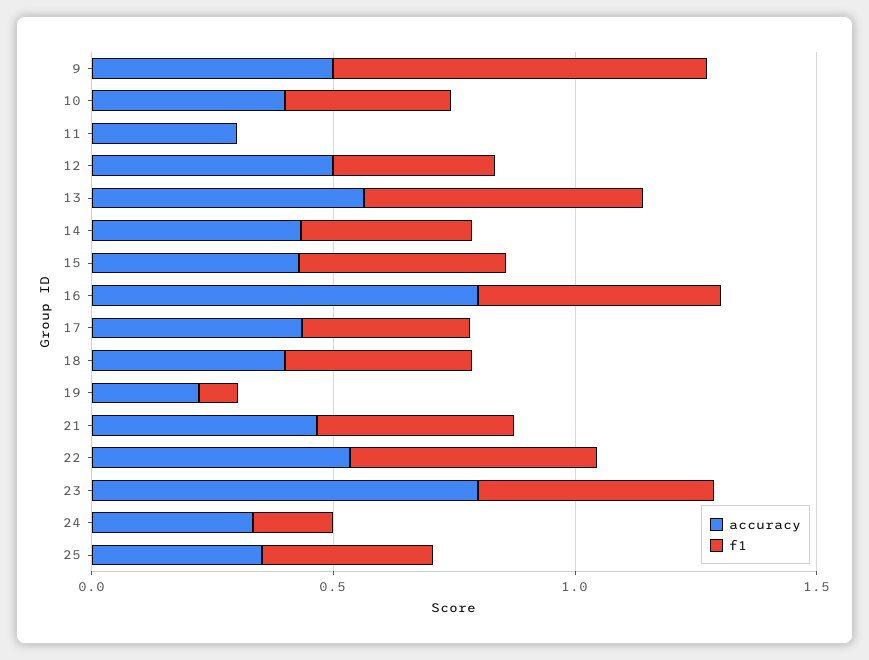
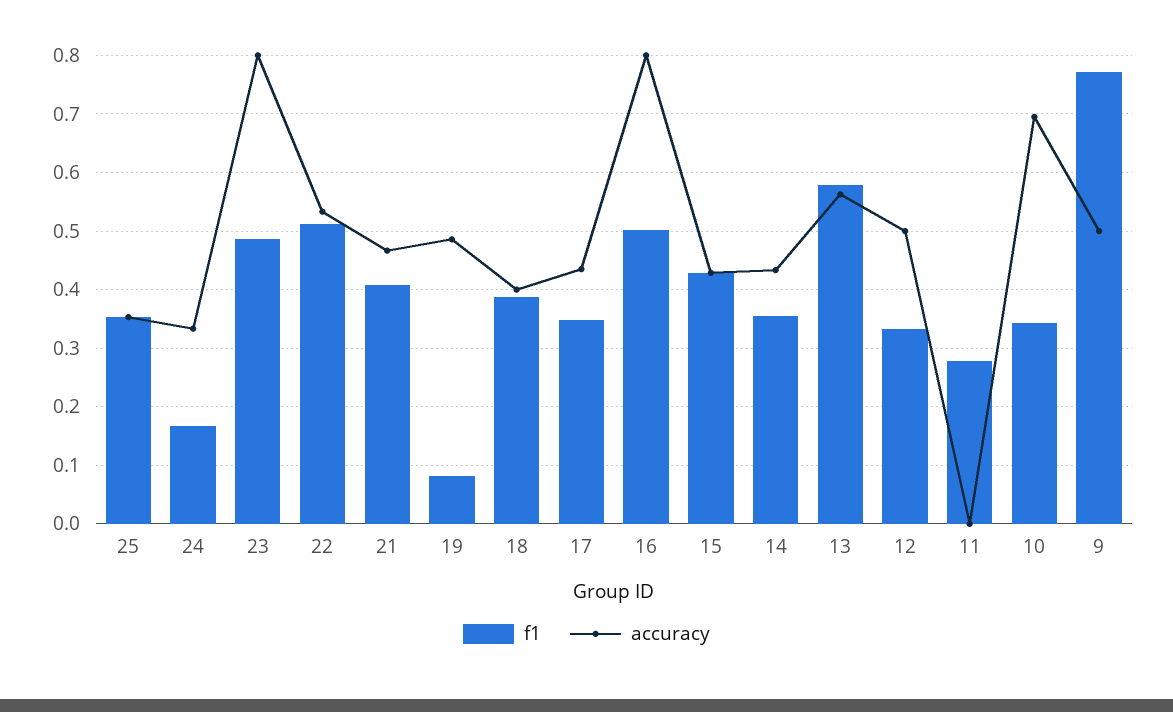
  {
    "accuracy": {
      "9": 0.5,
-     "10": 0.4,
+     "10": 0.7,
-     "11": 0.3,
+     "11": 0,
      "12": 0.5,
      "13": 0.56,
      "14": 0.44,
      "15": 0.42,
      "16": 0.8,
      "17": 0.44,
      "18": 0.4,
-     "19": 0.2,
+     "19": 0.48,
      "21": 0.46,
      "22": 0.54,
      "23": 0.8,
      "24": 0.34,
      "25": 0.36
    },
    "f1": {
      "9": 0.78,
      "10": 0.34,
-     "11": 0,
+     "11": 0.28,
      "12": 0.34,
      "13": 0.58,
      "14": 0.36,
      "15": 0.42,
      "16": 0.5,
      "17": 0.34,
      "18": 0.38,
      "19": 0.08,
      "21": 0.4,
      "22": 0.52,
      "23": 0.48,
      "24": 0.16,
      "25": 0.36
    }
  }

